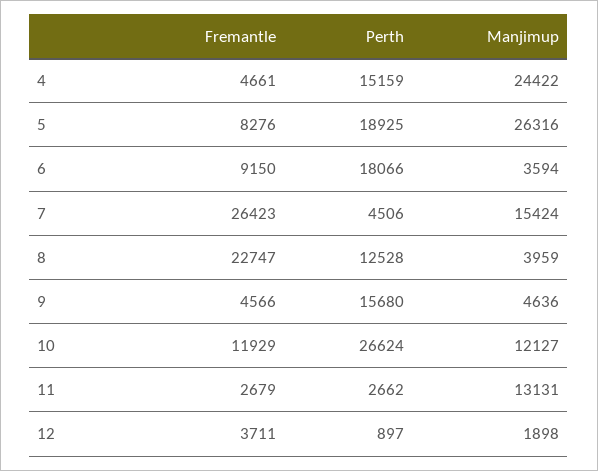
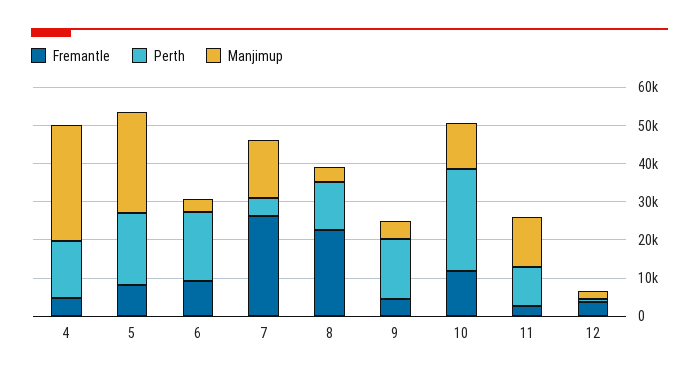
  {
    "Fremantle": {
      "4": 4661,
      "5": 8276,
      "6": 9150,
      "7": 26423,
      "8": 22747,
      "9": 4566,
      "10": 11929,
      "11": 2679,
      "12": 3711
    },
    "Perth": {
      "4": 15159,
      "5": 18925,
      "6": 18066,
      "7": 4506,
      "8": 12528,
      "9": 15680,
      "10": 26624,
-     "11": 2662,
+     "11": 10000,
      "12": 897
    },
    "Manjimup": {
-     "4": 24422,
+     "4": 30000,
      "5": 26316,
      "6": 3594,
      "7": 15424,
      "8": 3959,
      "9": 4636,
      "10": 12127,
      "11": 13131,
      "12": 1898
    }
  }

